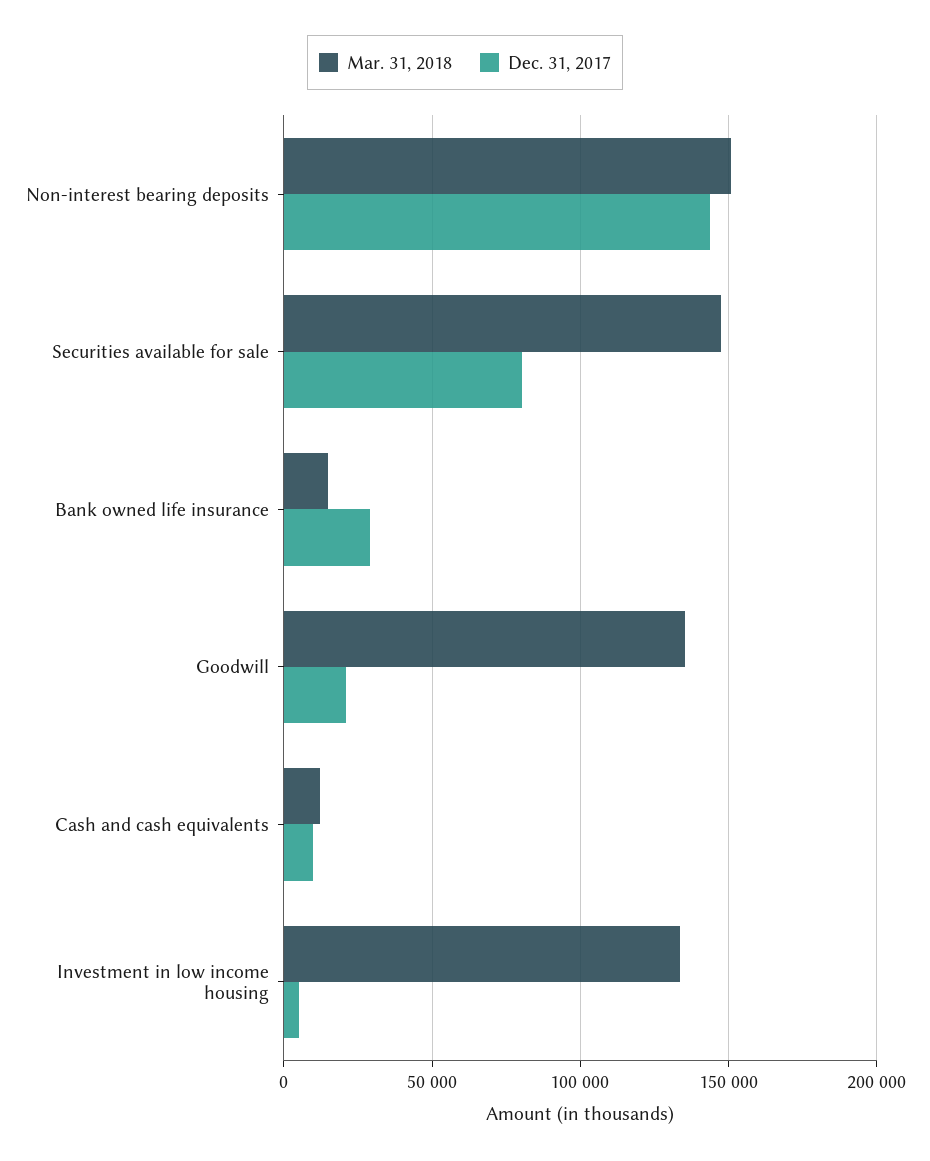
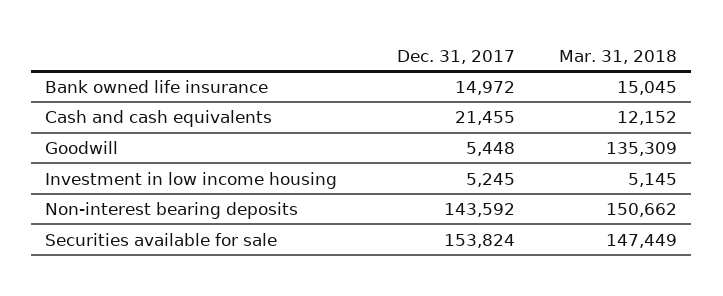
  {
    "Mar. 31, 2018": {
      "Non-interest bearing deposits": 150662,
      "Securities available for sale": 147449,
      "Bank owned life insurance": 15045,
      "Goodwill": 135309,
      "Cash and cash equivalents": 12152,
-     "Investment in low income housing": 135000
+     "Investment in low income housing": 5145
    },
    "Dec. 31, 2017": {
      "Non-interest bearing deposits": 143592,
-     "Securities available for sale": 80000,
+     "Securities available for sale": 153824,
-     "Bank owned life insurance": 30000,
+     "Bank owned life insurance": 14972,
-     "Goodwill": 20000,
+     "Goodwill": 5448,
-     "Cash and cash equivalents": 10000,
+     "Cash and cash equivalents": 21455,
      "Investment in low income housing": 5245
    }
  }

